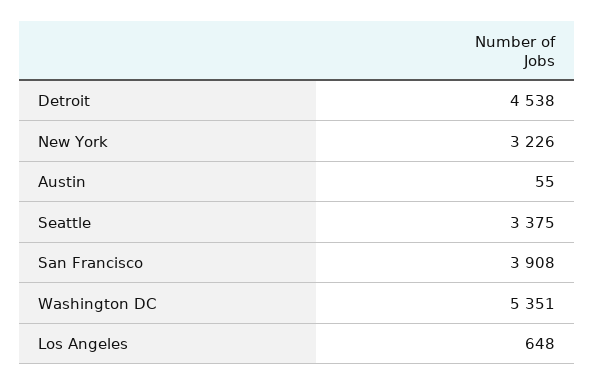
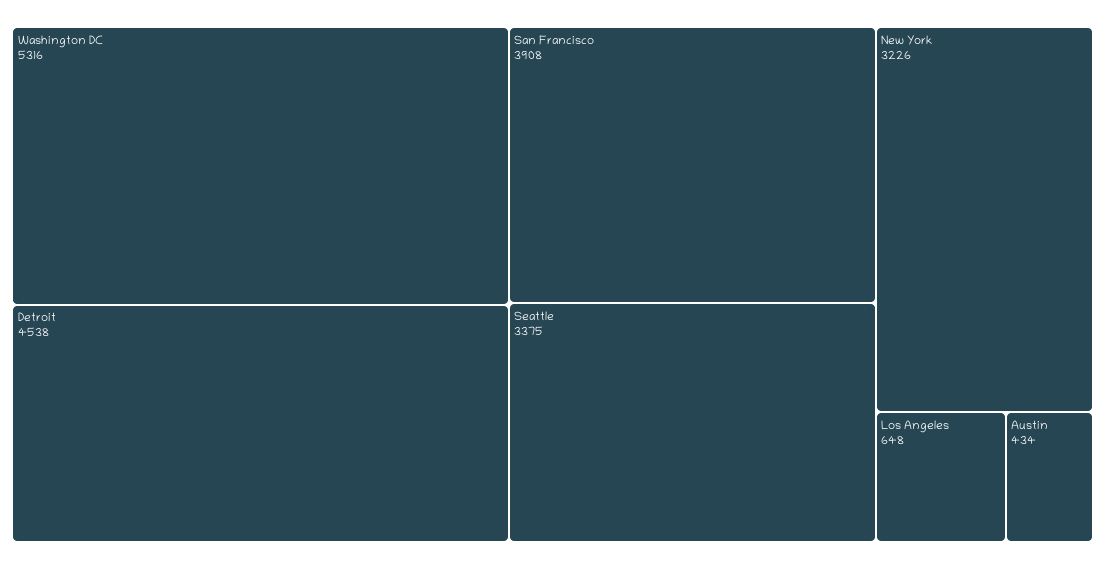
  {
    "Detroit": 4538,
    "New York": 3226,
-   "Austin": 55,
+   "Austin": 434,
    "Seattle": 3375,
    "San Francisco": 3908,
-   "Washington DC": 5351,
+   "Washington DC": 5316,
    "Los Angeles": 648
  }

